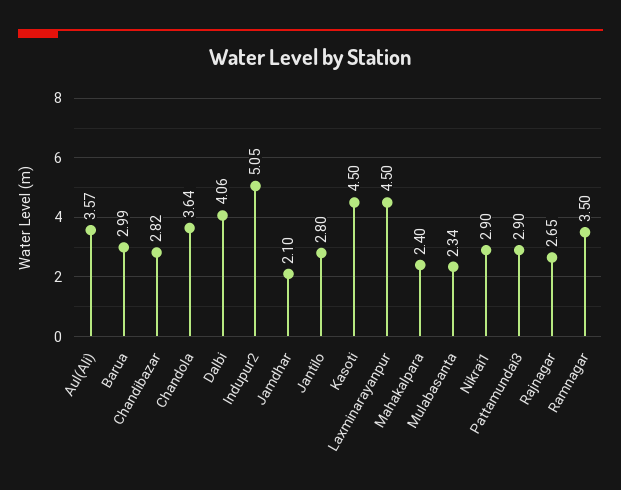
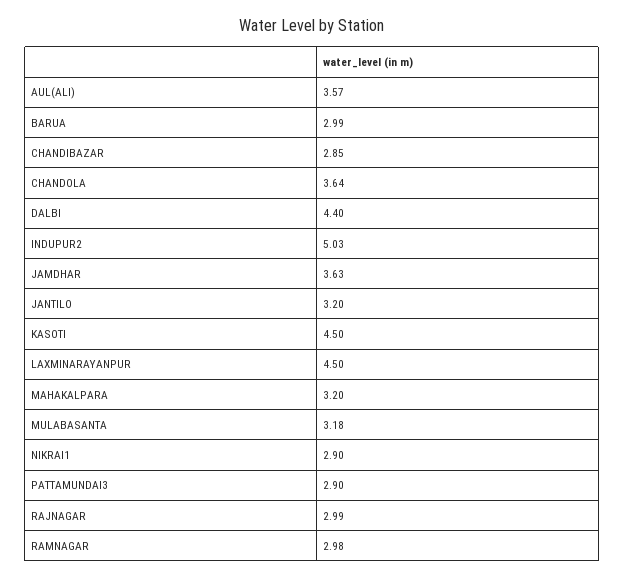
  {
    "Aul(Ali)": 3.57,
    "Barua": 2.99,
-   "Chandibazar": 2.82,
+   "Chandibazar": 2.85,
    "Chandola": 3.64,
-   "Dalbi": 4.06,
+   "Dalbi": 4.4,
-   "Indupur2": 5.05,
+   "Indupur2": 5.03,
-   "Jamdhar": 2.1,
+   "Jamdhar": 3.63,
-   "Jantilo": 2.8,
+   "Jantilo": 3.2,
    "Kasoti": 4.5,
    "Laxminarayanpur": 4.5,
-   "Mahakalpara": 2.4,
+   "Mahakalpara": 3.2,
-   "Mulabasanta": 2.34,
+   "Mulabasanta": 3.18,
    "Nikrai1": 2.9,
    "Pattamundai3": 2.9,
-   "Rajnagar": 2.65,
+   "Rajnagar": 2.99,
-   "Ramnagar": 3.5
+   "Ramnagar": 2.98
  }

